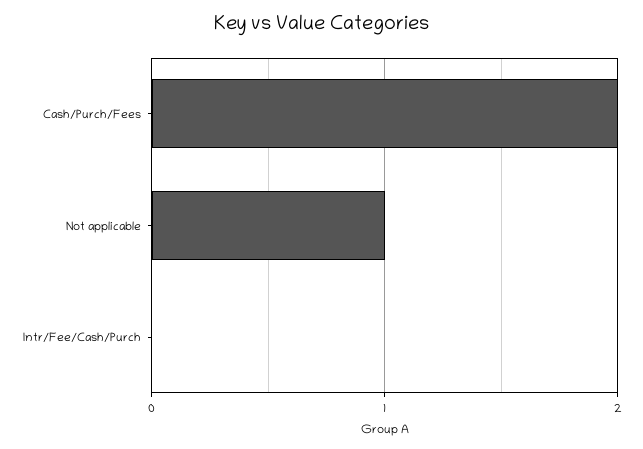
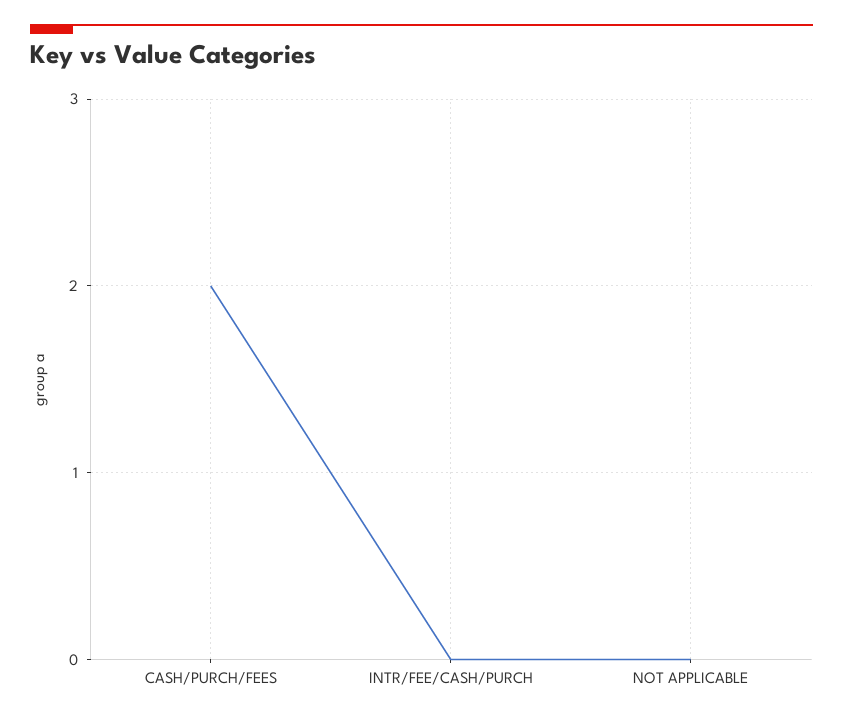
  {
    "Cash/Purch/Fees": 2,
-   "Not applicable": 1,
+   "Not applicable": 0,
    "Intr/Fee/Cash/Purch": 0
  }

